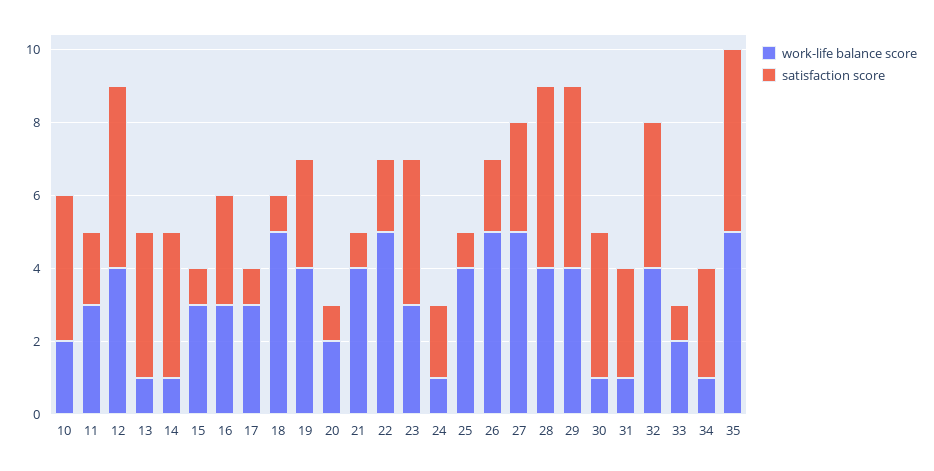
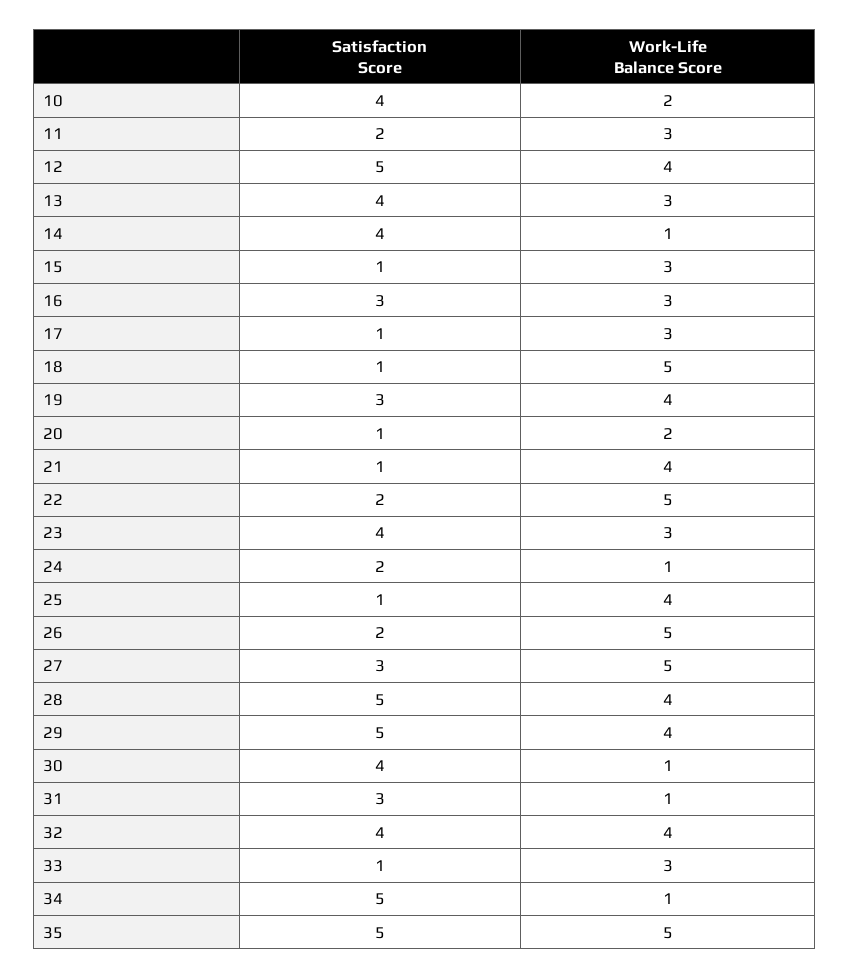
  {
    "work-life balance score": {
      "10": 2,
      "11": 3,
      "12": 4,
-     "13": 1,
+     "13": 3,
      "14": 1,
      "15": 3,
      "16": 3,
      "17": 3,
      "18": 5,
      "19": 4,
      "20": 2,
      "21": 4,
      "22": 5,
      "23": 3,
      "24": 1,
      "25": 4,
      "26": 5,
      "27": 5,
      "28": 4,
      "29": 4,
      "30": 1,
      "31": 1,
      "32": 4,
-     "33": 2,
+     "33": 3,
      "34": 1,
      "35": 5
    },
    "satisfaction score": {
      "10": 4,
      "11": 2,
      "12": 5,
      "13": 4,
      "14": 4,
      "15": 1,
      "16": 3,
      "17": 1,
      "18": 1,
      "19": 3,
      "20": 1,
      "21": 1,
      "22": 2,
      "23": 4,
      "24": 2,
      "25": 1,
      "26": 2,
      "27": 3,
      "28": 5,
      "29": 5,
      "30": 4,
      "31": 3,
      "32": 4,
      "33": 1,
-     "34": 3,
+     "34": 5,
      "35": 5
    }
  }

